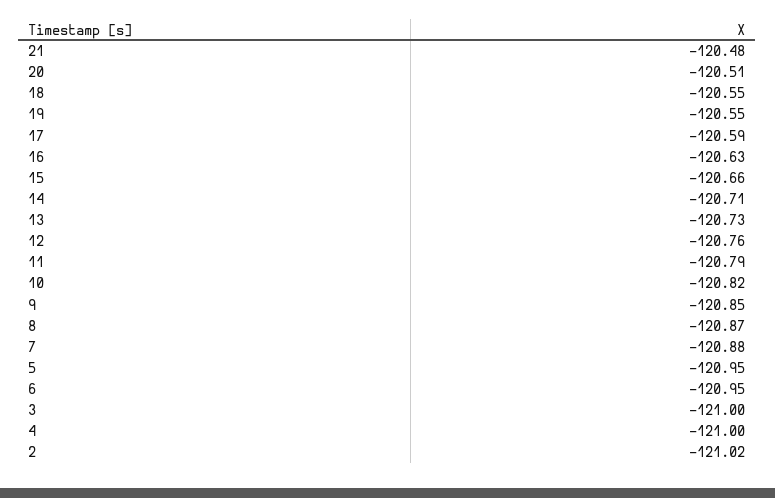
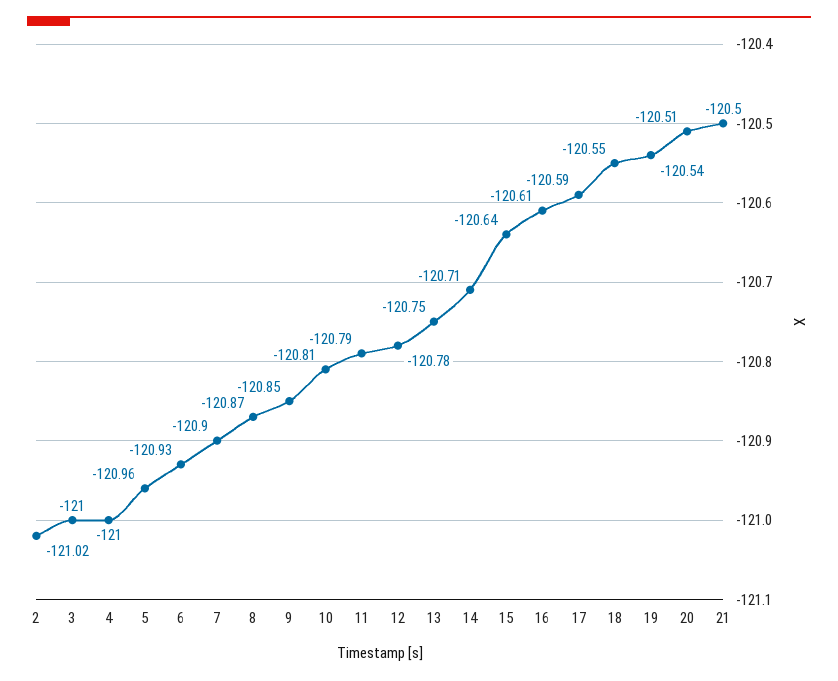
  {
-   "21": -120.48,
+   "21": -120.5,
    "20": -120.51,
    "18": -120.55,
-   "19": -120.55,
+   "19": -120.54,
    "17": -120.59,
-   "16": -120.63,
+   "16": -120.61,
-   "15": -120.66,
+   "15": -120.64,
    "14": -120.71,
-   "13": -120.73,
+   "13": -120.75,
-   "12": -120.76,
+   "12": -120.78,
    "11": -120.79,
-   "10": -120.82,
+   "10": -120.81,
    "9": -120.85,
    "8": -120.87,
-   "7": -120.88,
+   "7": -120.9,
-   "5": -120.95,
+   "5": -120.96,
-   "6": -120.95,
+   "6": -120.93,
    "3": -121,
    "4": -121,
    "2": -121.02
  }

